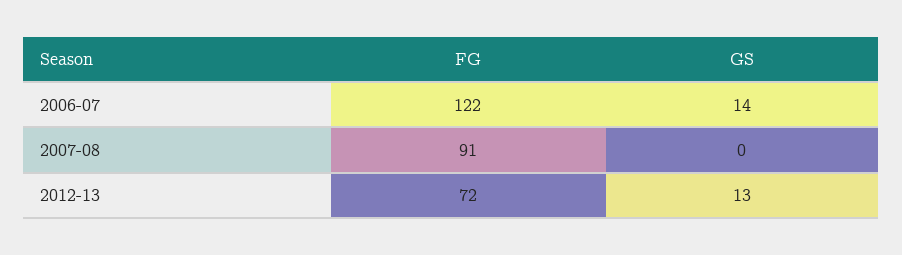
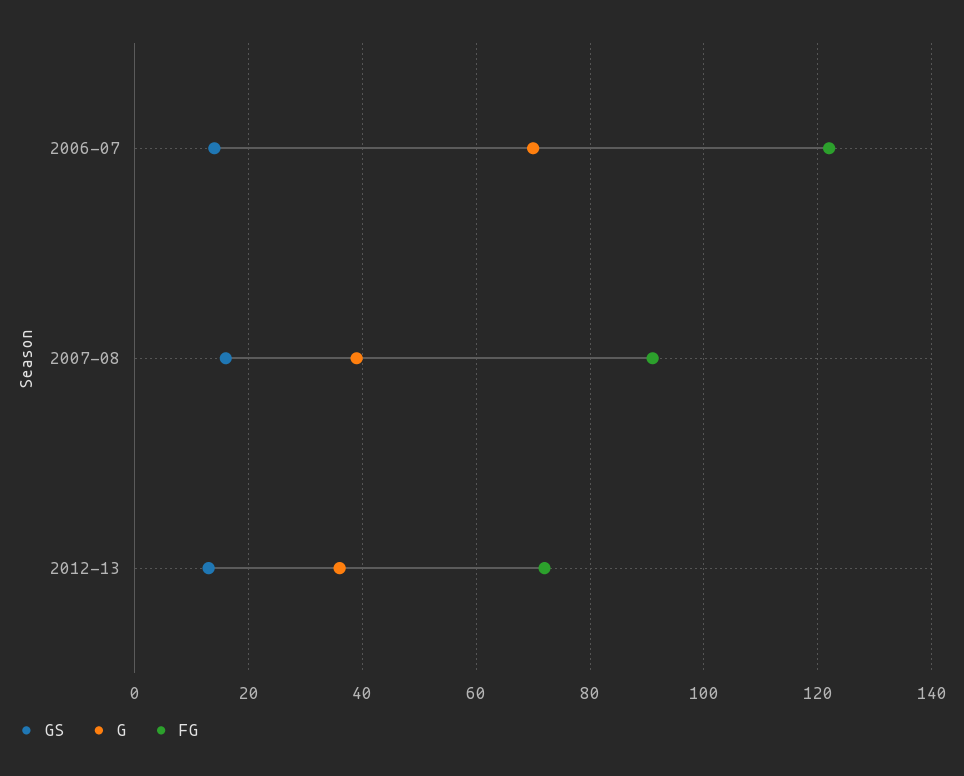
  {
    "FG": {
      "2006-07": 122,
      "2007-08": 91,
      "2012-13": 72
    },
    "GS": {
      "2006-07": 14,
-     "2007-08": 0,
+     "2007-08": 15,
      "2012-13": 13
-   }
+   },
+   "G": {
+     "2006-07": 70,
+     "2007-08": 40,
+     "2012-13": 35
+   }
  }

